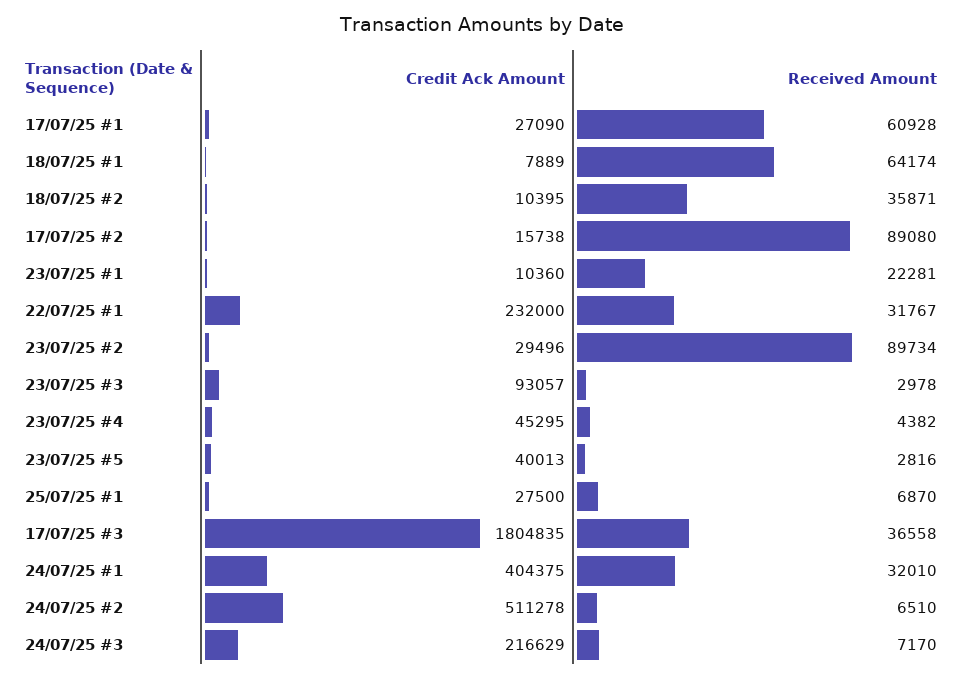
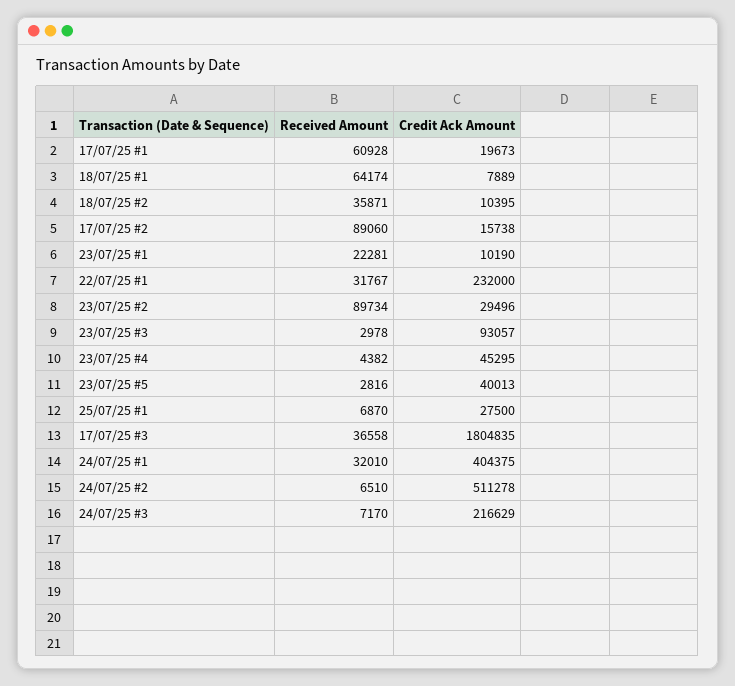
  {
    "Credit Ack Amount": {
-     "17/07/25 #1": 27090,
+     "17/07/25 #1": 19673,
      "18/07/25 #1": 7889,
      "18/07/25 #2": 10395,
      "17/07/25 #2": 15738,
-     "23/07/25 #1": 10360,
+     "23/07/25 #1": 10190,
      "22/07/25 #1": 232000,
      "23/07/25 #2": 29496,
      "23/07/25 #3": 93057,
      "23/07/25 #4": 45295,
      "23/07/25 #5": 40013,
      "25/07/25 #1": 27500,
      "17/07/25 #3": 1804835,
      "24/07/25 #1": 404375,
      "24/07/25 #2": 511278,
      "24/07/25 #3": 216629
    },
    "Received Amount": {
      "17/07/25 #1": 60928,
      "18/07/25 #1": 64174,
      "18/07/25 #2": 35871,
-     "17/07/25 #2": 89080,
+     "17/07/25 #2": 89060,
      "23/07/25 #1": 22281,
      "22/07/25 #1": 31767,
      "23/07/25 #2": 89734,
      "23/07/25 #3": 2978,
      "23/07/25 #4": 4382,
      "23/07/25 #5": 2816,
      "25/07/25 #1": 6870,
      "17/07/25 #3": 36558,
      "24/07/25 #1": 32010,
      "24/07/25 #2": 6510,
      "24/07/25 #3": 7170
    }
  }

